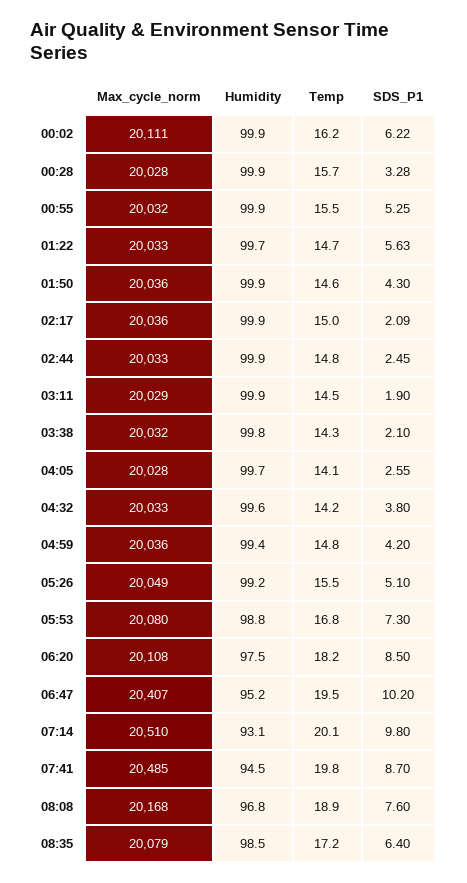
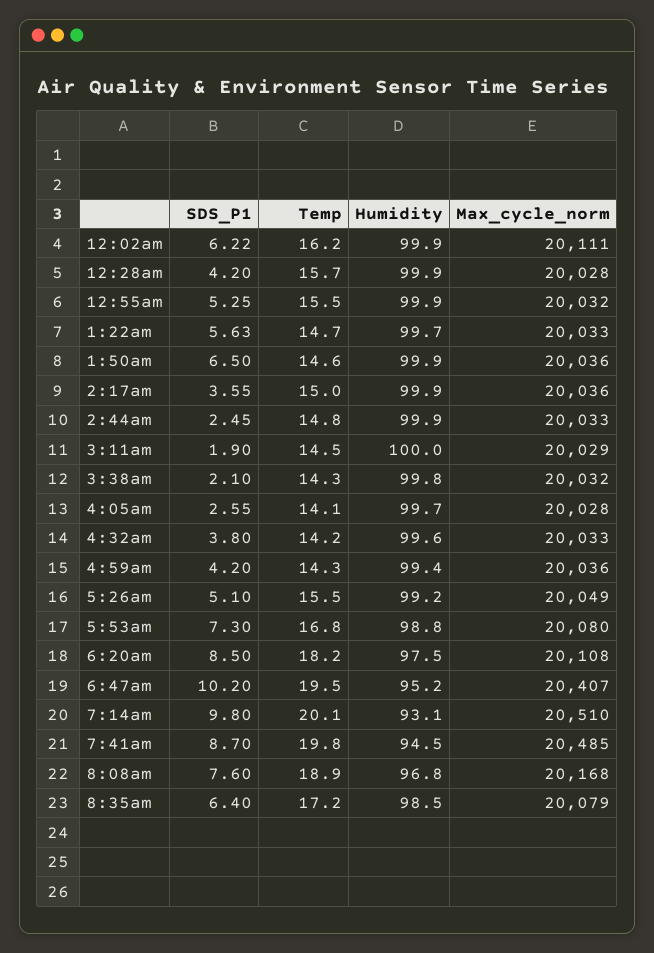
  {
    "Max_cycle_norm": {
      "00:02": 20111,
      "00:28": 20028,
      "00:55": 20032,
      "01:22": 20033,
      "01:50": 20036,
      "02:17": 20036,
      "02:44": 20033,
      "03:11": 20029,
      "03:38": 20032,
      "04:05": 20028,
      "04:32": 20033,
      "04:59": 20036,
      "05:26": 20049,
      "05:53": 20080,
      "06:20": 20108,
      "06:47": 20407,
      "07:14": 20510,
      "07:41": 20485,
      "08:08": 20168,
      "08:35": 20079
    },
    "Humidity": {
      "00:02": 99.9,
      "00:28": 99.9,
      "00:55": 99.9,
      "01:22": 99.7,
      "01:50": 99.9,
      "02:17": 99.9,
      "02:44": 99.9,
-     "03:11": 99.9,
+     "03:11": 100,
      "03:38": 99.8,
      "04:05": 99.7,
      "04:32": 99.6,
      "04:59": 99.4,
      "05:26": 99.2,
      "05:53": 98.8,
      "06:20": 97.5,
      "06:47": 95.2,
      "07:14": 93.1,
      "07:41": 94.5,
      "08:08": 96.8,
      "08:35": 98.5
    },
    "Temp": {
      "00:02": 16.2,
      "00:28": 15.7,
      "00:55": 15.5,
      "01:22": 14.7,
      "01:50": 14.6,
      "02:17": 15,
      "02:44": 14.8,
      "03:11": 14.5,
      "03:38": 14.3,
      "04:05": 14.1,
      "04:32": 14.2,
-     "04:59": 14.8,
+     "04:59": 14.3,
      "05:26": 15.5,
      "05:53": 16.8,
      "06:20": 18.2,
      "06:47": 19.5,
      "07:14": 20.1,
      "07:41": 19.8,
      "08:08": 18.9,
      "08:35": 17.2
    },
    "SDS_P1": {
      "00:02": 6.22,
-     "00:28": 3.28,
+     "00:28": 4.2,
      "00:55": 5.25,
      "01:22": 5.63,
-     "01:50": 4.3,
+     "01:50": 6.5,
-     "02:17": 2.09,
+     "02:17": 3.55,
      "02:44": 2.45,
      "03:11": 1.9,
      "03:38": 2.1,
      "04:05": 2.55,
      "04:32": 3.8,
      "04:59": 4.2,
      "05:26": 5.1,
      "05:53": 7.3,
      "06:20": 8.5,
      "06:47": 10.2,
      "07:14": 9.8,
      "07:41": 8.7,
      "08:08": 7.6,
      "08:35": 6.4
    }
  }

